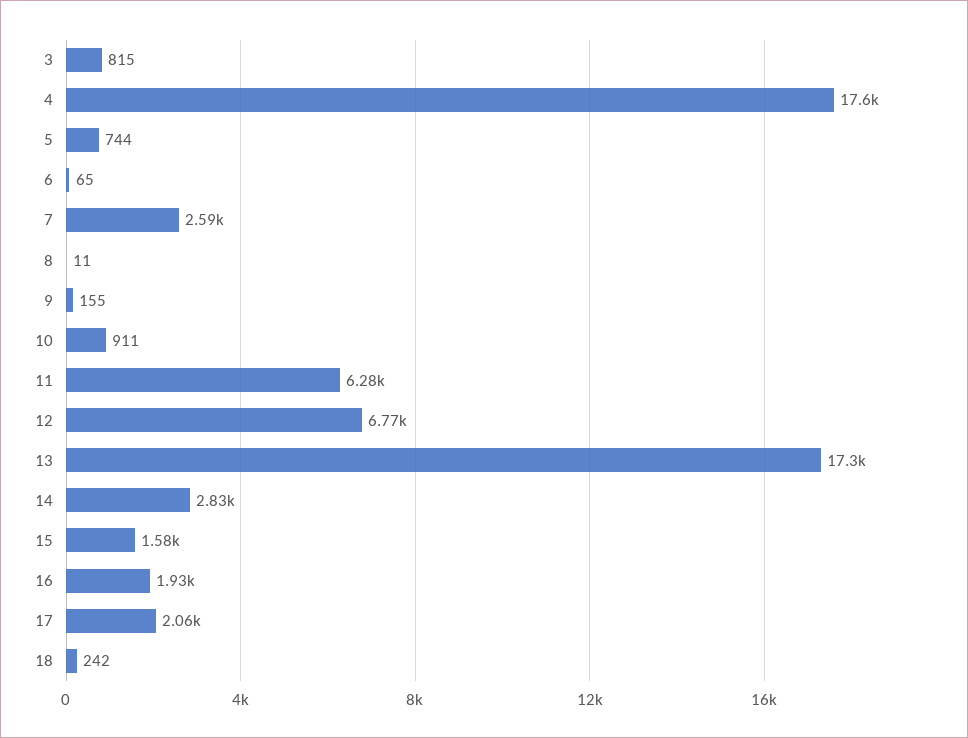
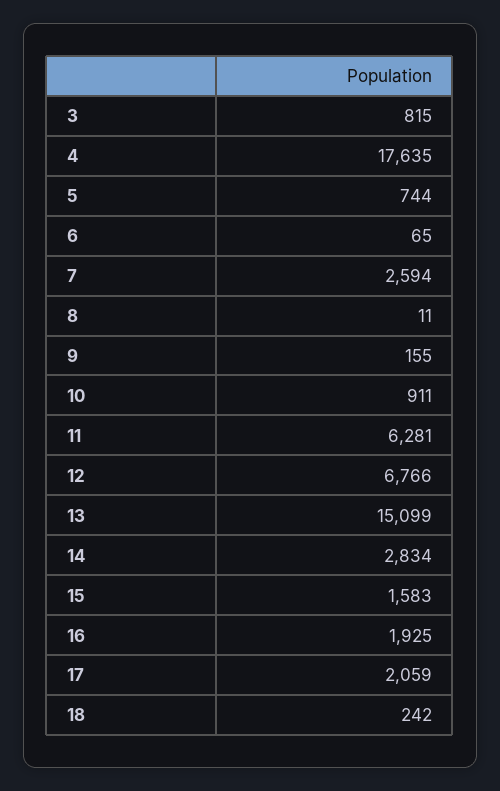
  {
    "3": 815,
    "4": 17635,
    "5": 744,
    "6": 65,
    "7": 2594,
    "8": 11,
    "9": 155,
    "10": 911,
    "11": 6281,
    "12": 6766,
-   "13": 17300,
+   "13": 15099,
    "14": 2834,
    "15": 1583,
    "16": 1925,
    "17": 2059,
    "18": 242
  }

